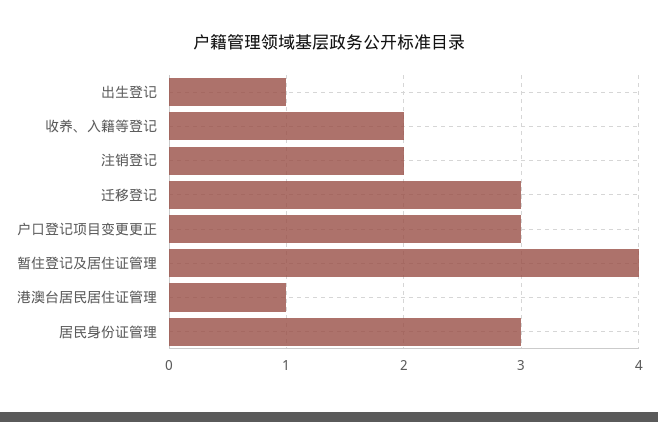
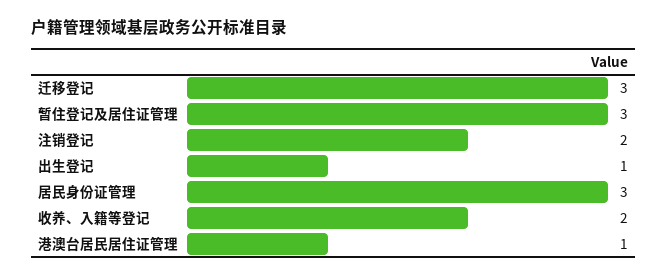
  {
    "出生登记": 1,
    "收养、入籍等登记": 2,
    "注销登记": 2,
    "迁移登记": 3,
-   "户口登记项目变更更正": 3,
-   "暂住登记及居住证管理": 4,
+   "暂住登记及居住证管理": 3,
    "港澳台居民居住证管理": 1,
    "居民身份证管理": 3
  }

